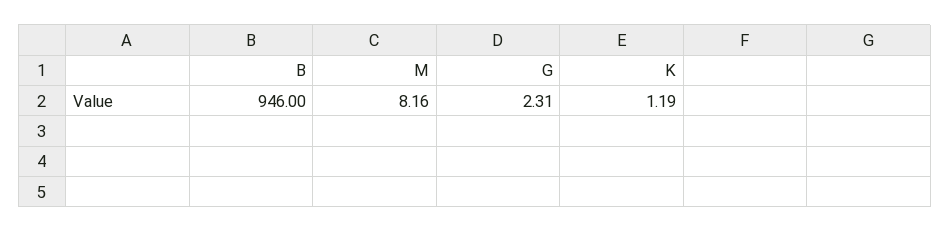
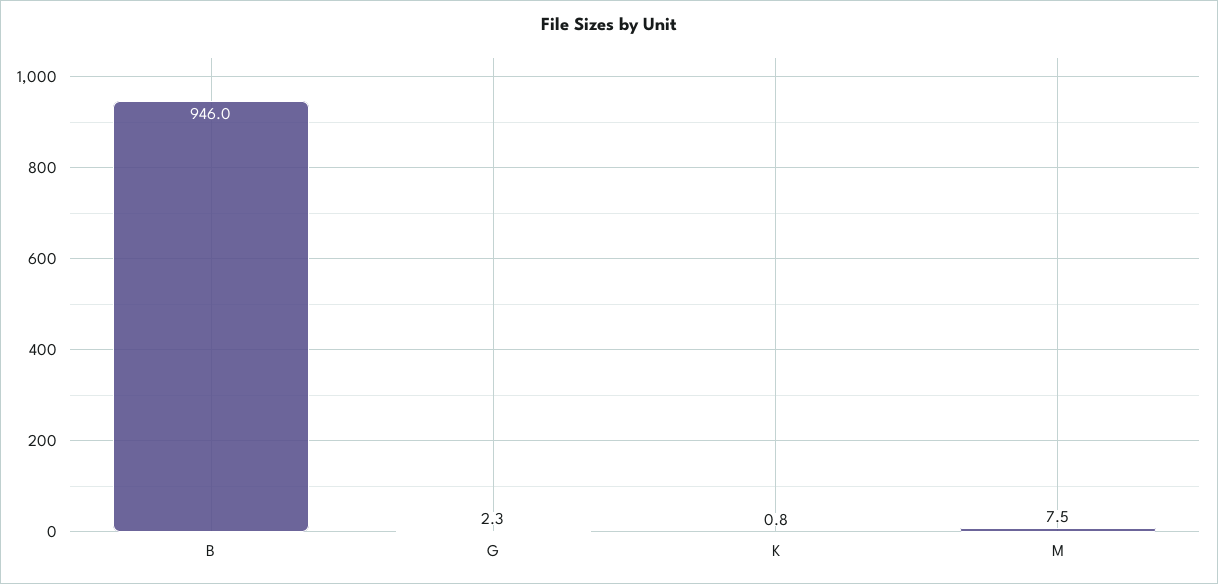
  {
    "B": 946,
-   "M": 8.16,
+   "M": 7.5,
    "G": 2.31,
-   "K": 1.19
+   "K": 0.8
  }

